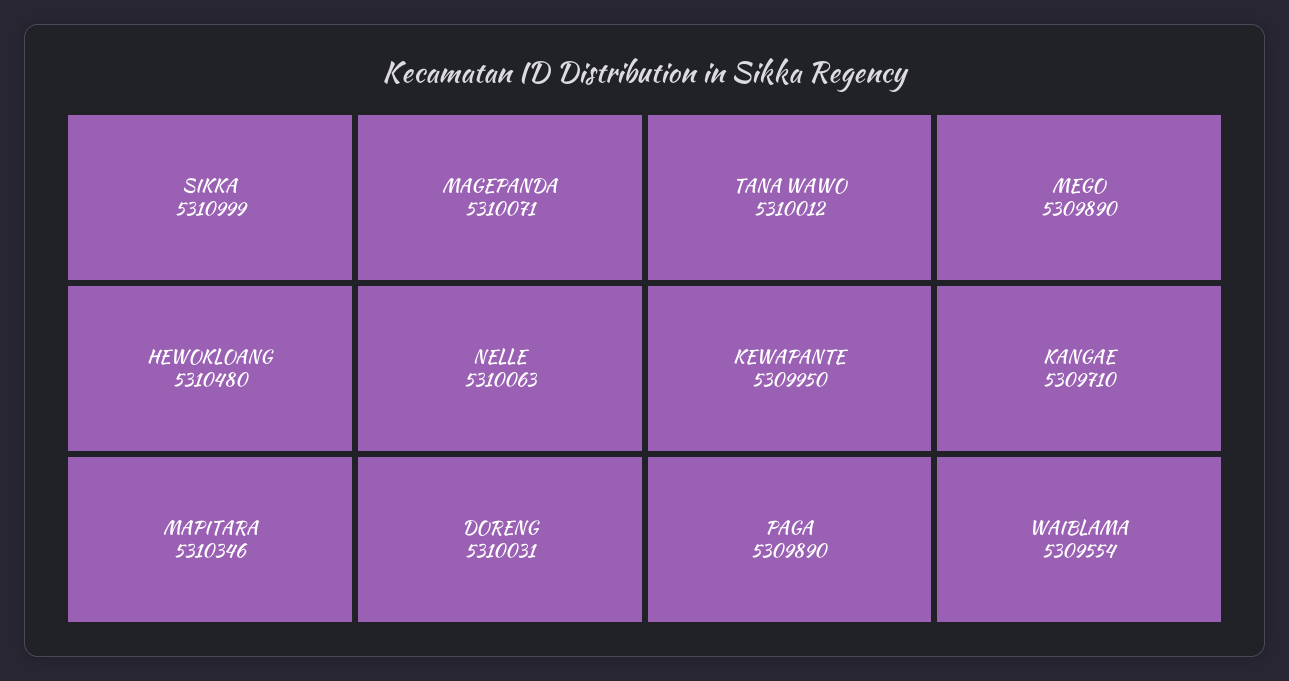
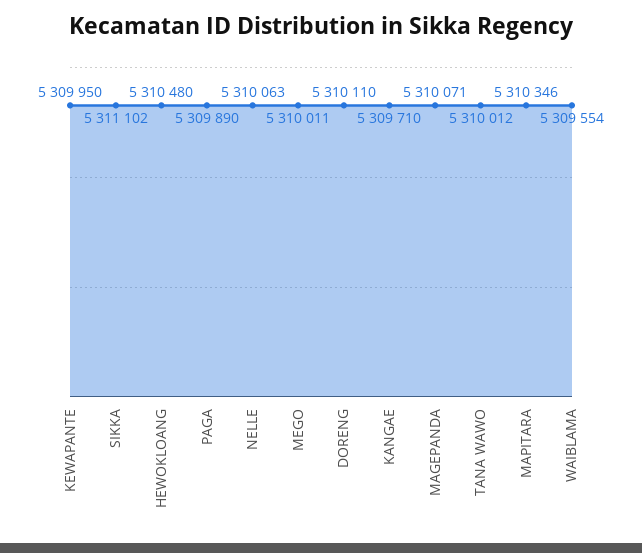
  {
-   "SIKKA": 5310999,
+   "SIKKA": 5311102,
    "HEWOKLOANG": 5310480,
    "MAPITARA": 5310346,
    "MAGEPANDA": 5310071,
    "NELLE": 5310063,
-   "DORENG": 5310031,
+   "DORENG": 5310110,
    "TANA WAWO": 5310012,
    "KEWAPANTE": 5309950,
    "PAGA": 5309890,
-   "MEGO": 5309890,
+   "MEGO": 5310011,
    "KANGAE": 5309710,
    "WAIBLAMA": 5309554
  }

